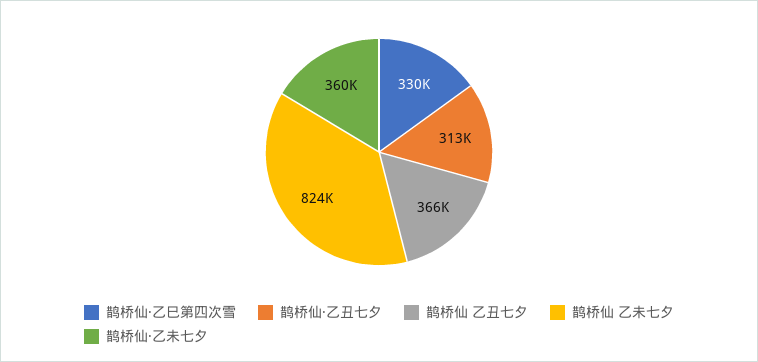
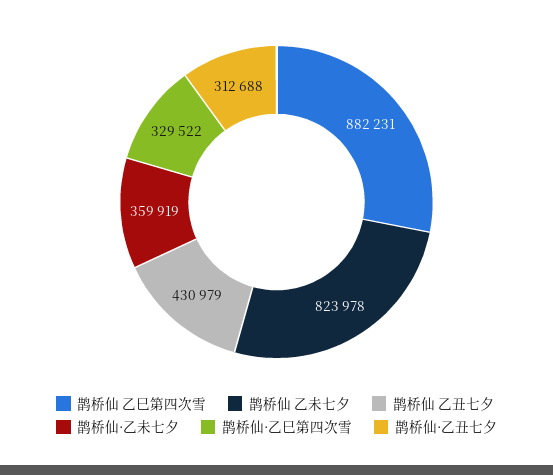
  {
    "鹊桥仙·乙巳第四次雪": 329522,
    "鹊桥仙·乙丑七夕": 312688,
-   "鹊桥仙 乙丑七夕": 366000,
+   "鹊桥仙 乙丑七夕": 430979,
    "鹊桥仙 乙未七夕": 823978,
-   "鹊桥仙·乙未七夕": 359919
+   "鹊桥仙·乙未七夕": 359919,
+   "鹊桥仙 乙巳第四次雪": 882231
  }

